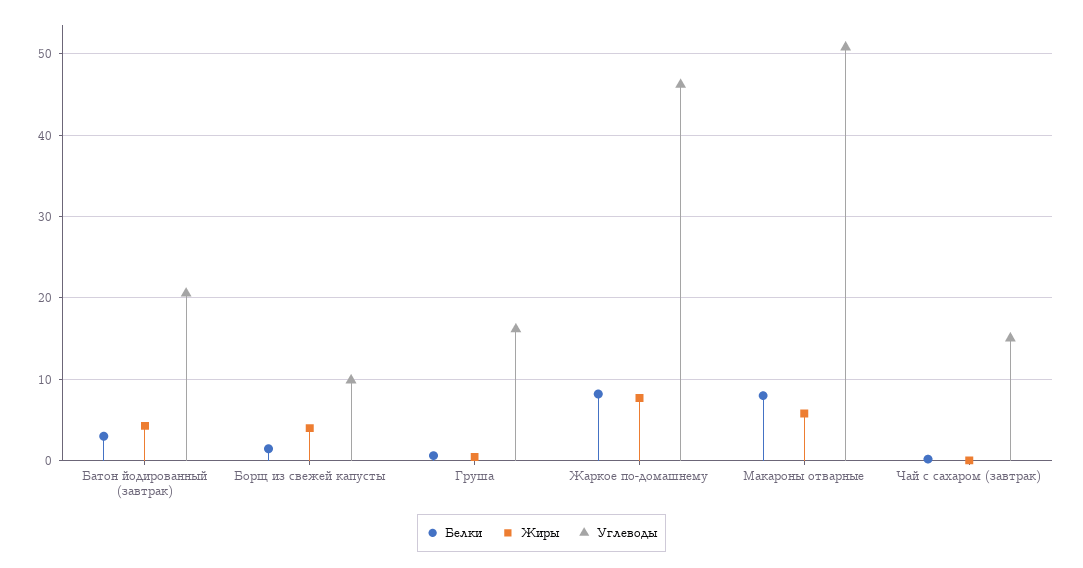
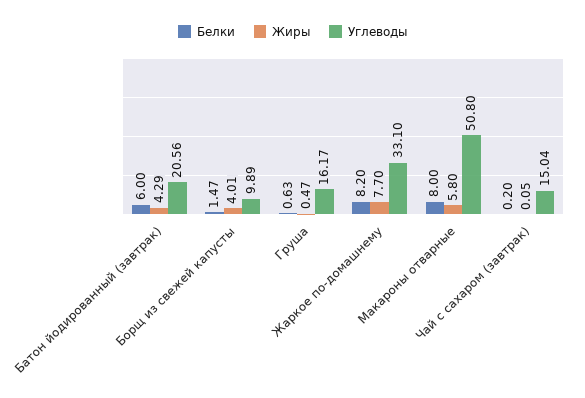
  {
    "Белки": {
-     "Батон йодированный (завтрак)": 3,
+     "Батон йодированный (завтрак)": 6,
      "Борщ из свежей капусты": 1.47,
      "Груша": 0.63,
      "Жаркое по-домашнему": 8.2,
      "Макароны отварные": 8,
      "Чай с сахаром (завтрак)": 0.2
    },
    "Жиры": {
      "Батон йодированный (завтрак)": 4.29,
      "Борщ из свежей капусты": 4.01,
      "Груша": 0.47,
      "Жаркое по-домашнему": 7.7,
      "Макароны отварные": 5.8,
      "Чай с сахаром (завтрак)": 0.05
    },
    "Углеводы": {
      "Батон йодированный (завтрак)": 20.56,
      "Борщ из свежей капусты": 9.89,
      "Груша": 16.17,
-     "Жаркое по-домашнему": 46,
+     "Жаркое по-домашнему": 33.1,
      "Макароны отварные": 50.8,
      "Чай с сахаром (завтрак)": 15.04
    }
  }

